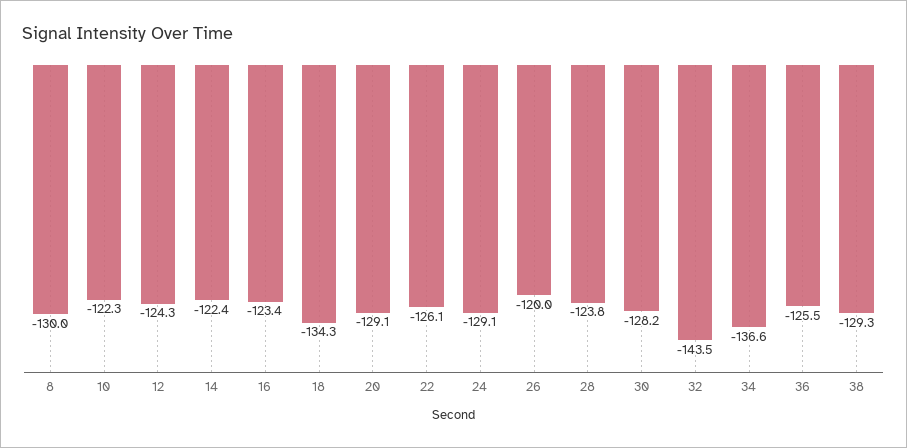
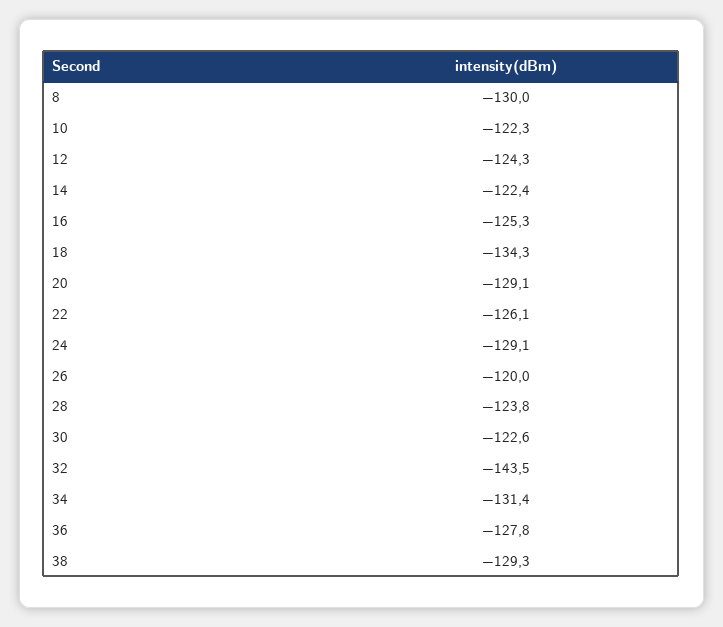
  {
    "8": -130,
    "10": -122.3,
    "12": -124.3,
    "14": -122.4,
-   "16": -123.4,
+   "16": -125.3,
    "18": -134.3,
    "20": -129.1,
    "22": -126.1,
    "24": -129.1,
    "26": -120,
    "28": -123.8,
-   "30": -128.2,
+   "30": -122.6,
    "32": -143.5,
-   "34": -136.6,
+   "34": -131.4,
-   "36": -125.5,
+   "36": -127.8,
    "38": -129.3
  }

